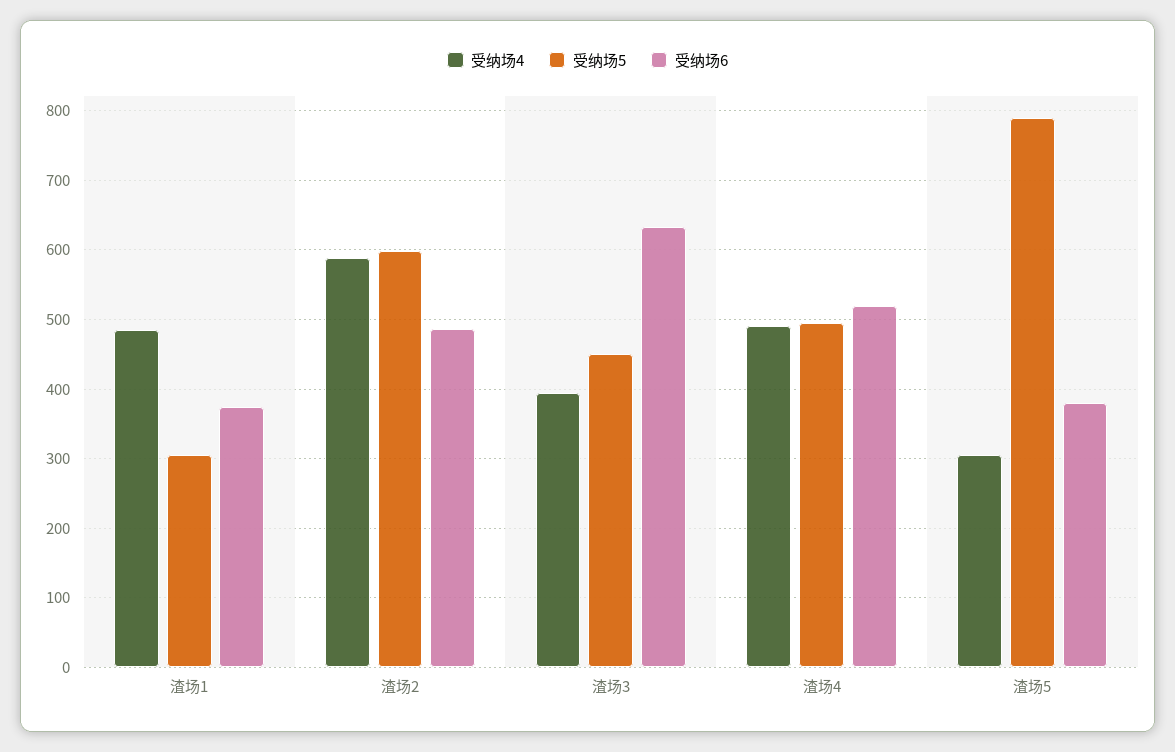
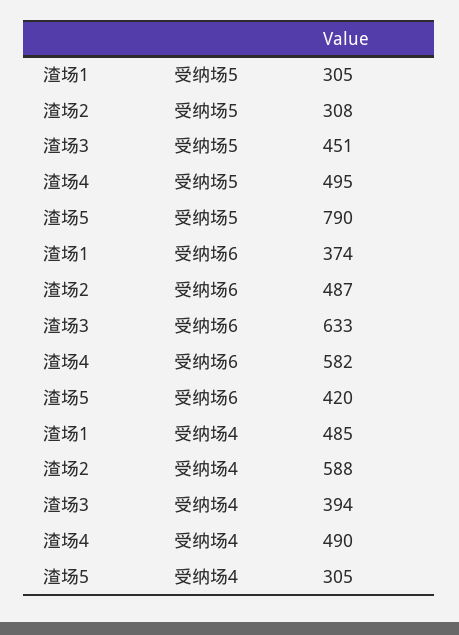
  {
    "受纳场4": {
      "渣场1": 485,
      "渣场2": 588,
      "渣场3": 394,
      "渣场4": 490,
      "渣场5": 305
    },
    "受纳场5": {
      "渣场1": 305,
-     "渣场2": 600,
+     "渣场2": 308,
      "渣场3": 451,
      "渣场4": 495,
      "渣场5": 790
    },
    "受纳场6": {
      "渣场1": 374,
      "渣场2": 487,
      "渣场3": 633,
-     "渣场4": 520,
+     "渣场4": 582,
-     "渣场5": 380
+     "渣场5": 420
    }
  }

